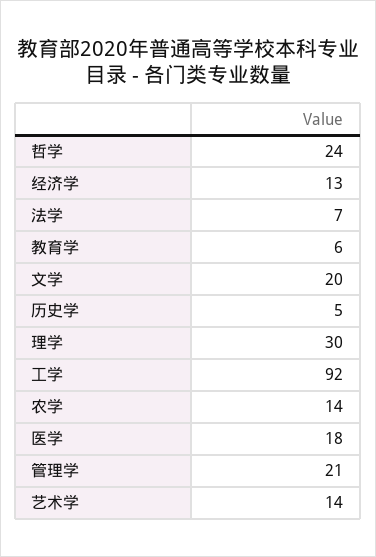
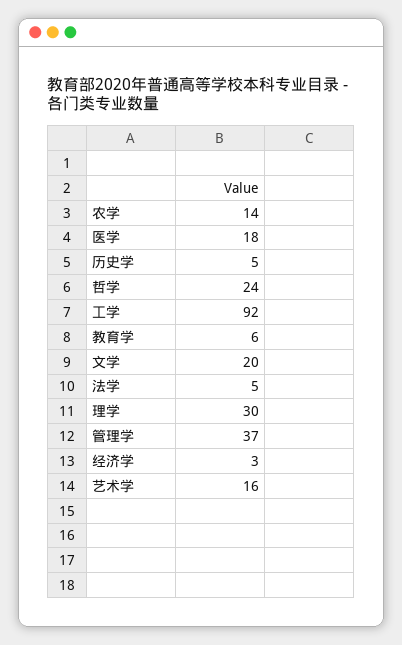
  {
    "哲学": 24,
-   "经济学": 13,
+   "经济学": 3,
-   "法学": 7,
+   "法学": 5,
    "教育学": 6,
    "文学": 20,
    "历史学": 5,
    "理学": 30,
    "工学": 92,
    "农学": 14,
    "医学": 18,
-   "管理学": 21,
+   "管理学": 37,
-   "艺术学": 14
+   "艺术学": 16
  }

